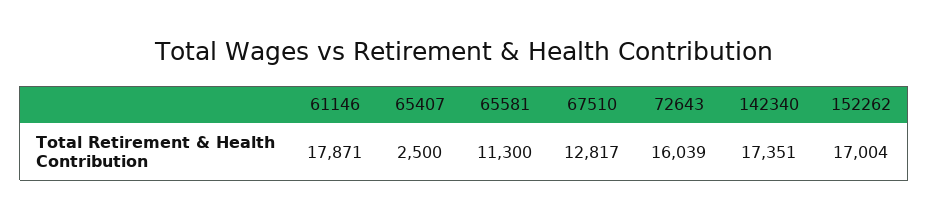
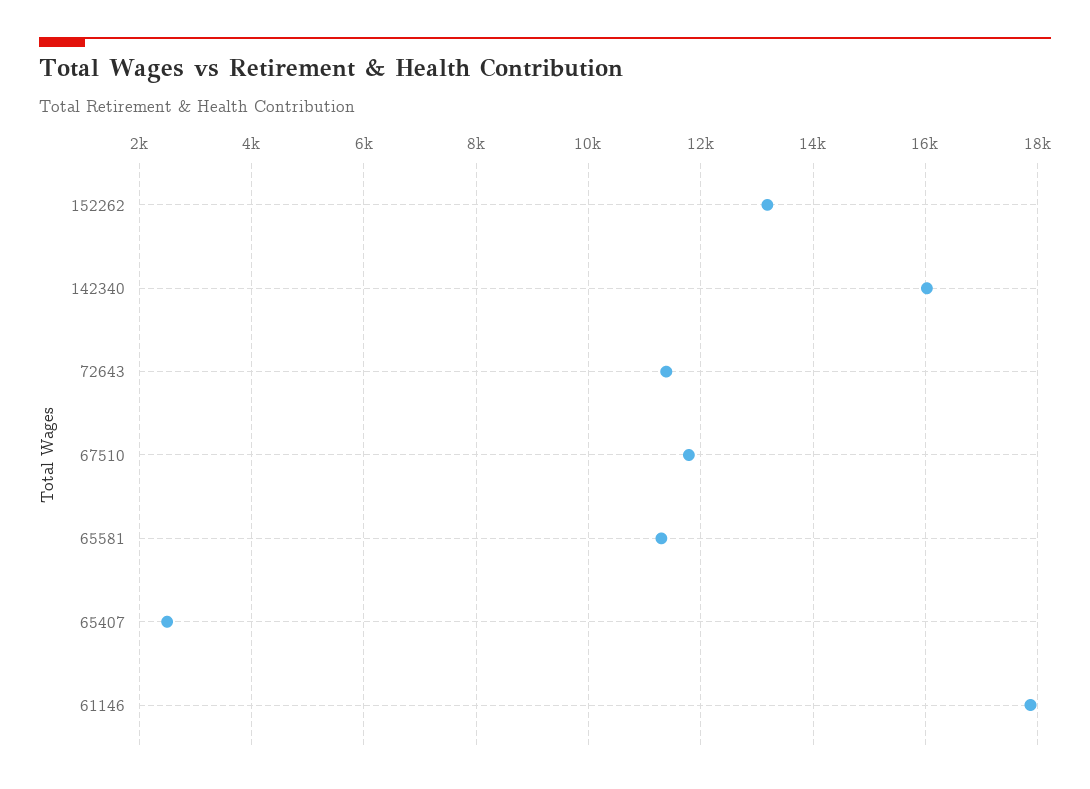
  {
    "61146": 17871,
    "65407": 2500,
    "65581": 11300,
-   "67510": 12817,
+   "67510": 11800,
-   "72643": 16039,
+   "72643": 11400,
-   "142340": 17351,
+   "142340": 16000,
-   "152262": 17004
+   "152262": 13200
  }

